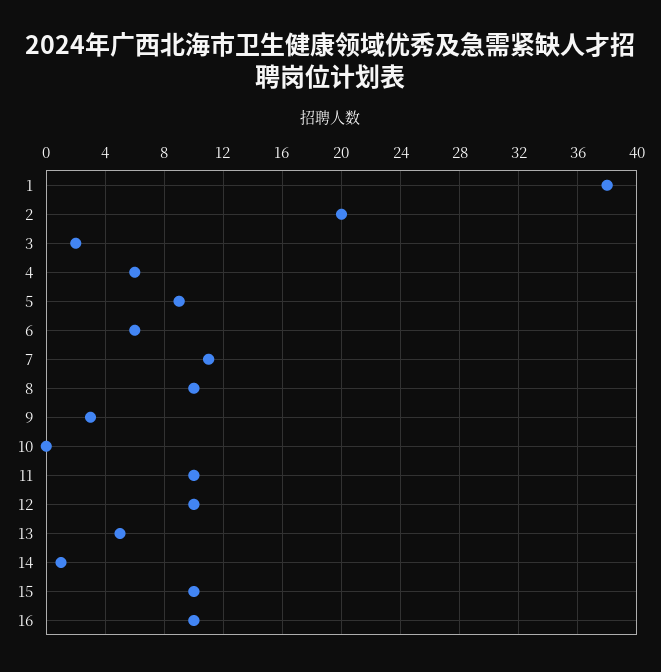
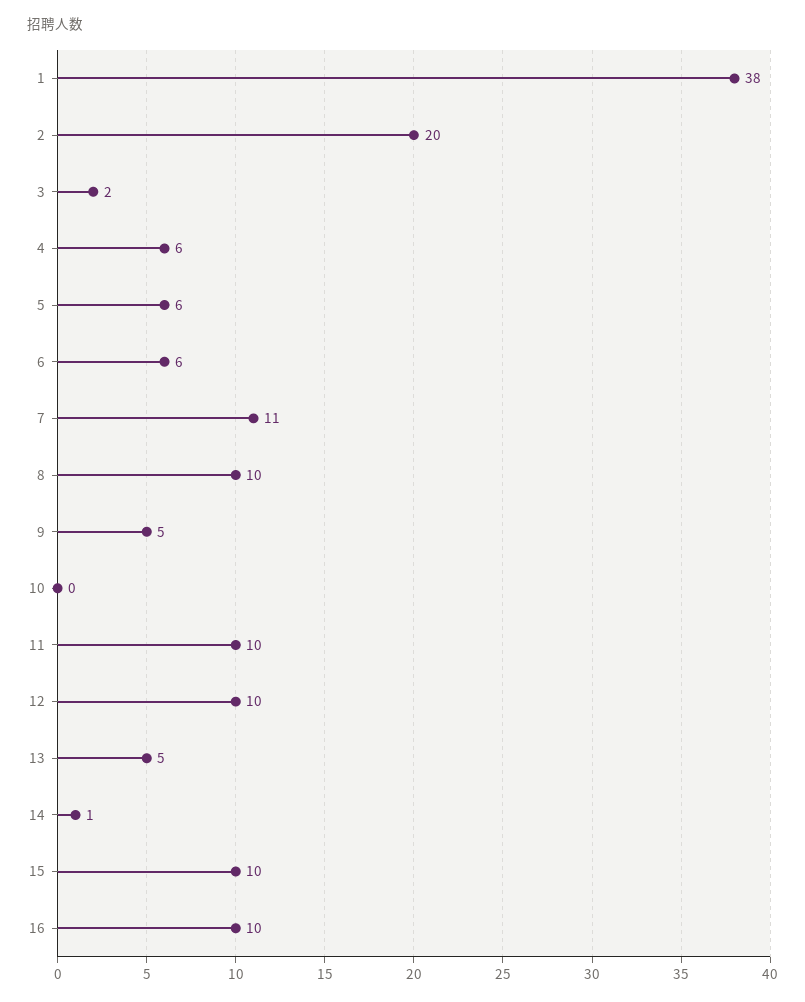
  {
    "1": 38,
    "2": 20,
    "3": 2,
    "4": 6,
-   "5": 9,
+   "5": 6,
    "6": 6,
    "7": 11,
    "8": 10,
-   "9": 3,
+   "9": 5,
    "10": 0,
    "11": 10,
    "12": 10,
    "13": 5,
    "14": 1,
    "15": 10,
    "16": 10
  }

